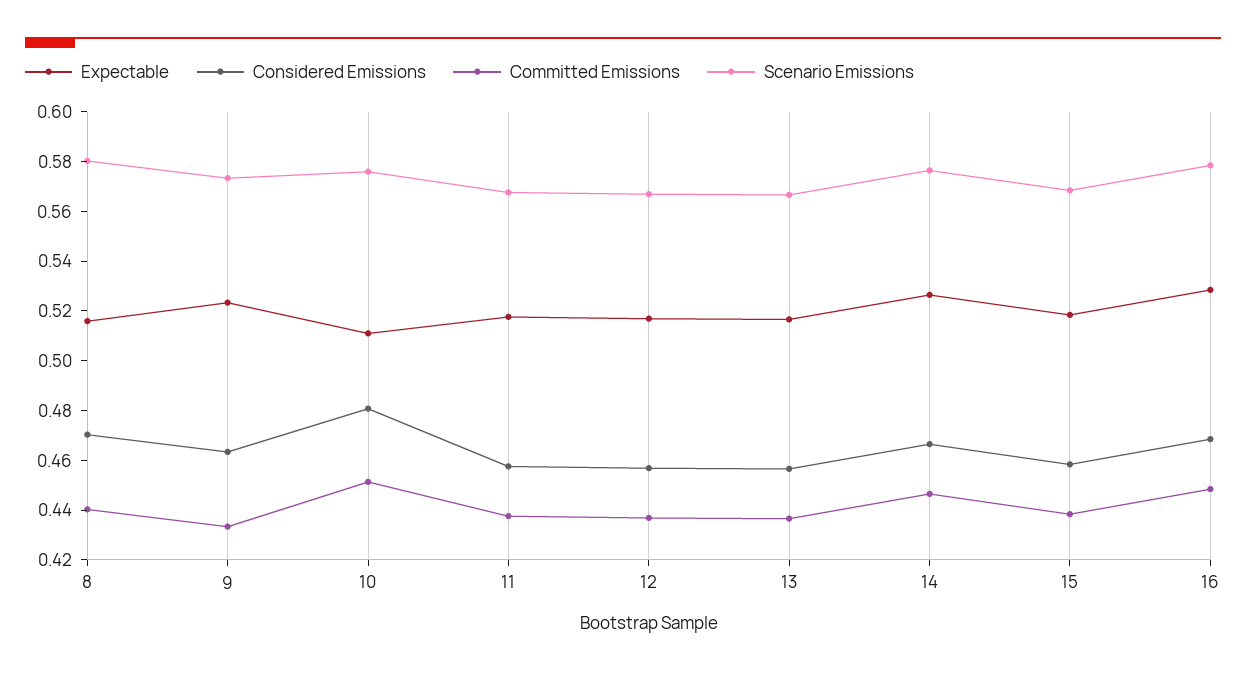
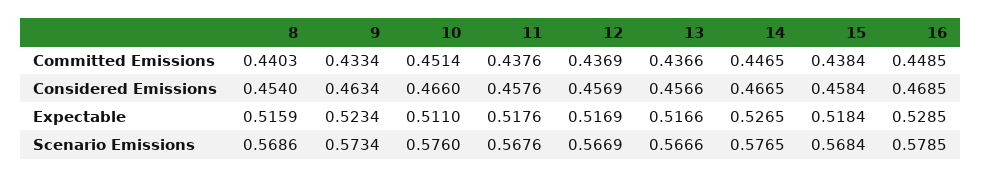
  {
    "Expectable": {
      "8": 0.5159,
      "9": 0.5234,
      "10": 0.511,
      "11": 0.5176,
      "12": 0.5169,
      "13": 0.5166,
      "14": 0.5265,
      "15": 0.5184,
      "16": 0.5285
    },
    "Considered Emissions": {
-     "8": 0.47,
+     "8": 0.454,
      "9": 0.4634,
-     "10": 0.48,
+     "10": 0.466,
      "11": 0.4576,
      "12": 0.4569,
      "13": 0.4566,
      "14": 0.4665,
      "15": 0.4584,
      "16": 0.4685
    },
    "Committed Emissions": {
      "8": 0.4403,
      "9": 0.4334,
      "10": 0.4514,
      "11": 0.4376,
      "12": 0.4369,
      "13": 0.4366,
      "14": 0.4465,
      "15": 0.4384,
      "16": 0.4485
    },
    "Scenario Emissions": {
-     "8": 0.58,
+     "8": 0.5686,
      "9": 0.5734,
      "10": 0.576,
      "11": 0.5676,
      "12": 0.5669,
      "13": 0.5666,
      "14": 0.5765,
      "15": 0.5684,
      "16": 0.5785
    }
  }

